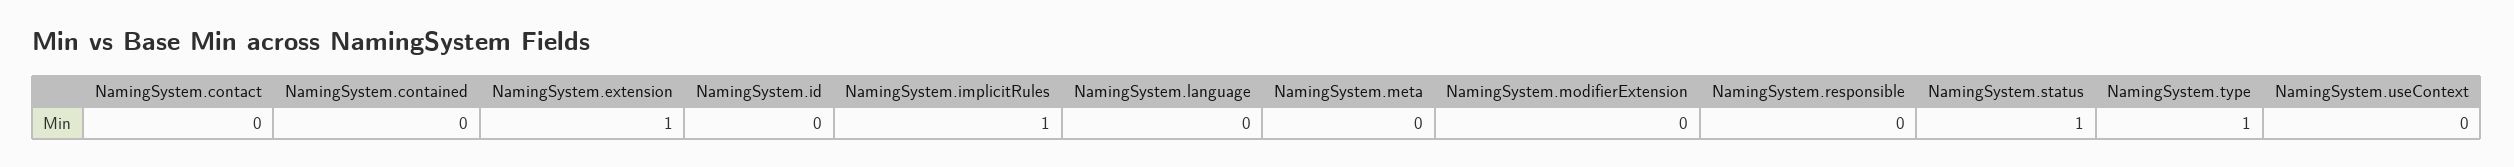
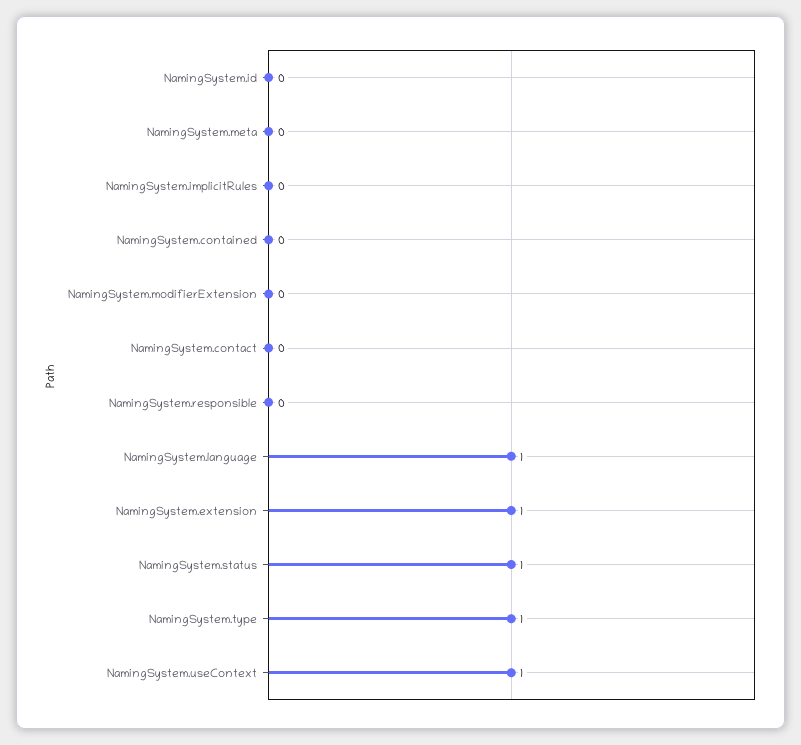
  {
    "NamingSystem.contact": 0,
    "NamingSystem.contained": 0,
    "NamingSystem.extension": 1,
    "NamingSystem.id": 0,
-   "NamingSystem.implicitRules": 1,
+   "NamingSystem.implicitRules": 0,
-   "NamingSystem.language": 0,
+   "NamingSystem.language": 1,
    "NamingSystem.meta": 0,
    "NamingSystem.modifierExtension": 0,
    "NamingSystem.responsible": 0,
    "NamingSystem.status": 1,
    "NamingSystem.type": 1,
-   "NamingSystem.useContext": 0
+   "NamingSystem.useContext": 1
  }

